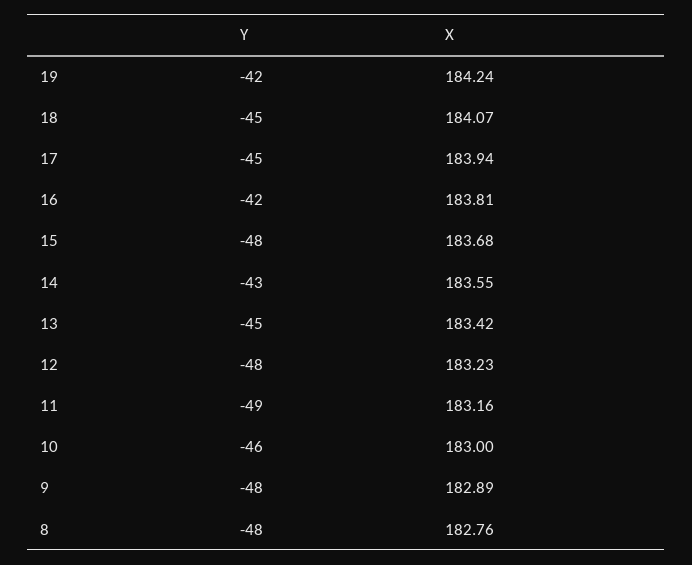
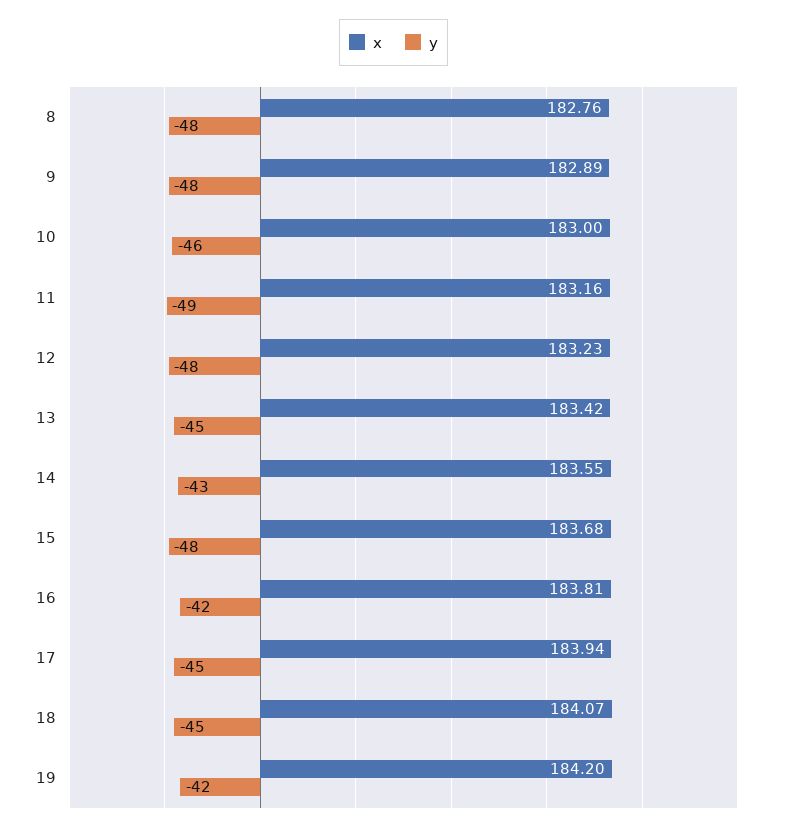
  {
    "Y": {
      "19": -42,
      "18": -45,
      "17": -45,
      "16": -42,
      "15": -48,
      "14": -43,
      "13": -45,
      "12": -48,
      "11": -49,
      "10": -46,
      "9": -48,
      "8": -48
    },
    "X": {
-     "19": 184.24,
+     "19": 184.2,
      "18": 184.07,
      "17": 183.94,
      "16": 183.81,
      "15": 183.68,
      "14": 183.55,
      "13": 183.42,
      "12": 183.23,
      "11": 183.16,
      "10": 183,
      "9": 182.89,
      "8": 182.76
    }
  }

